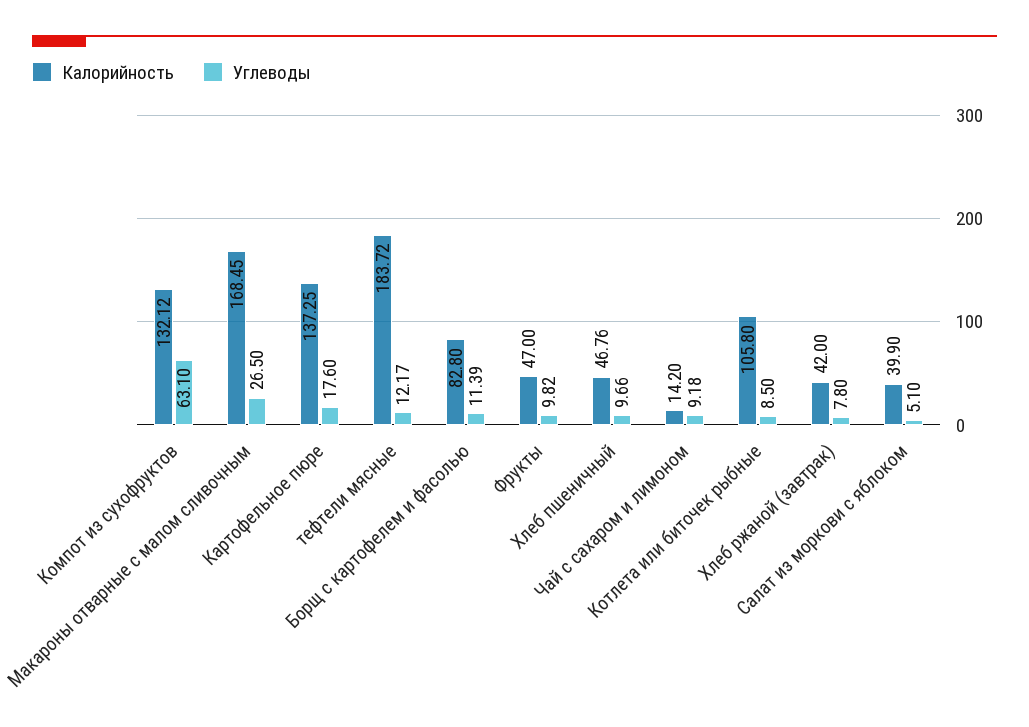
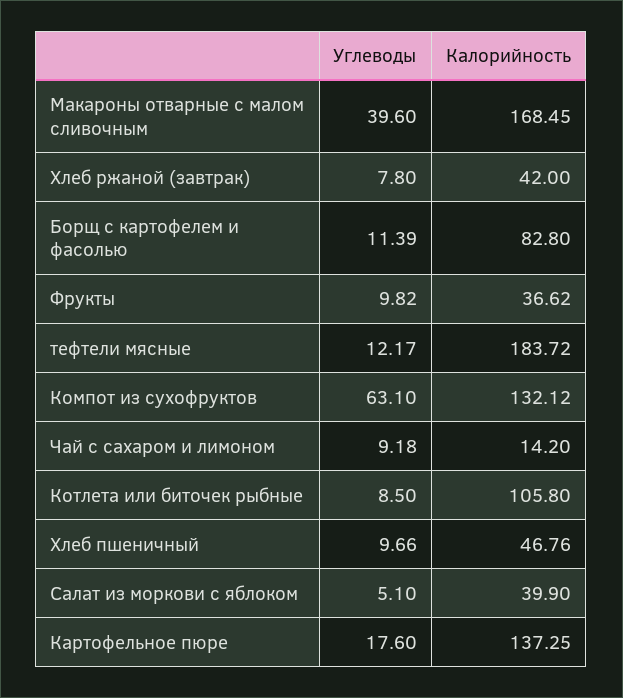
  {
    "Калорийность": {
      "Компот из сухофруктов": 132.12,
      "Макароны отварные с малом сливочным": 168.45,
      "Картофельное пюре": 137.25,
      "тефтели мясные": 183.72,
      "Борщ с картофелем и фасолью": 82.8,
-     "Фрукты": 47,
+     "Фрукты": 36.62,
      "Хлеб пшеничный": 46.76,
      "Чай с сахаром и лимоном": 14.2,
      "Котлета или биточек рыбные": 105.8,
      "Хлеб ржаной (завтрак)": 42,
      "Салат из моркови с яблоком": 39.9
    },
    "Углеводы": {
      "Компот из сухофруктов": 63.1,
-     "Макароны отварные с малом сливочным": 26.5,
+     "Макароны отварные с малом сливочным": 39.6,
      "Картофельное пюре": 17.6,
      "тефтели мясные": 12.17,
      "Борщ с картофелем и фасолью": 11.39,
      "Фрукты": 9.82,
      "Хлеб пшеничный": 9.66,
      "Чай с сахаром и лимоном": 9.18,
      "Котлета или биточек рыбные": 8.5,
      "Хлеб ржаной (завтрак)": 7.8,
      "Салат из моркови с яблоком": 5.1
    }
  }

